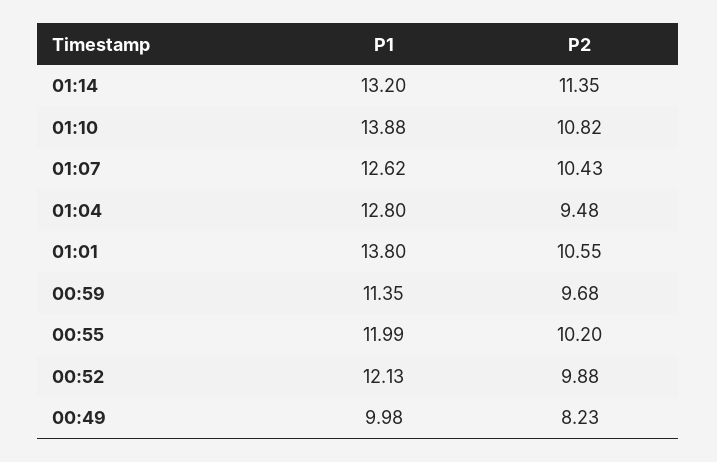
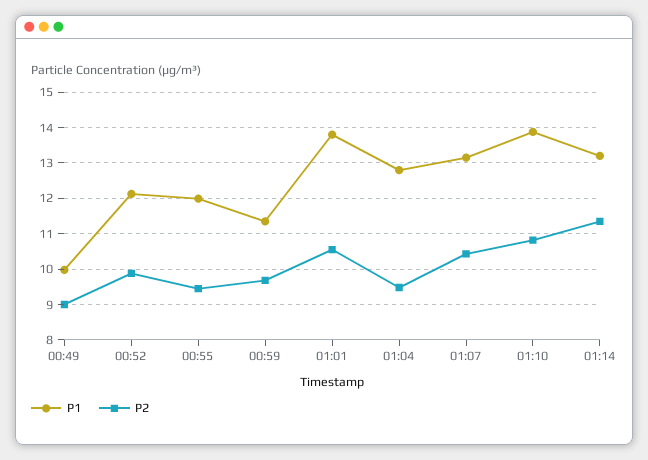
  {
    "P1": {
      "01:14": 13.2,
      "01:10": 13.88,
-     "01:07": 12.62,
+     "01:07": 13.2,
      "01:04": 12.8,
      "01:01": 13.8,
      "00:59": 11.35,
      "00:55": 11.99,
      "00:52": 12.13,
      "00:49": 9.98
    },
    "P2": {
      "01:14": 11.35,
      "01:10": 10.82,
      "01:07": 10.43,
      "01:04": 9.48,
      "01:01": 10.55,
      "00:59": 9.68,
-     "00:55": 10.2,
+     "00:55": 9.4,
      "00:52": 9.88,
-     "00:49": 8.23
+     "00:49": 9
    }
  }

